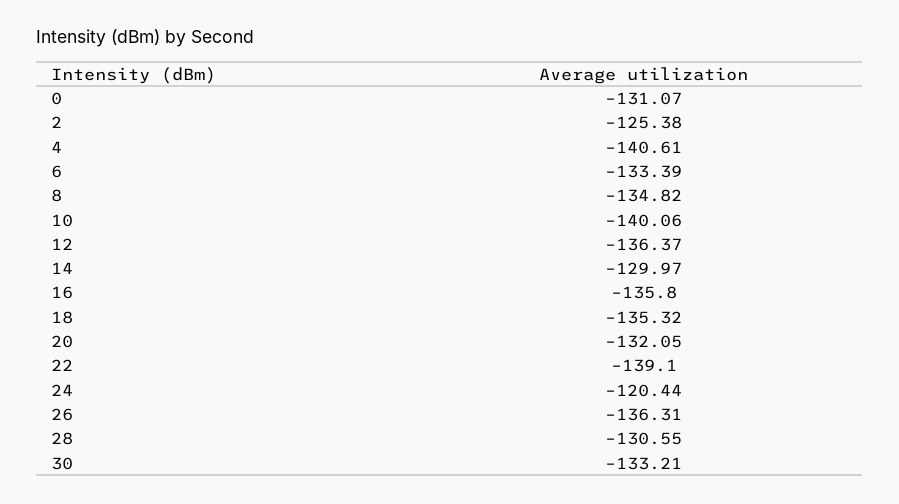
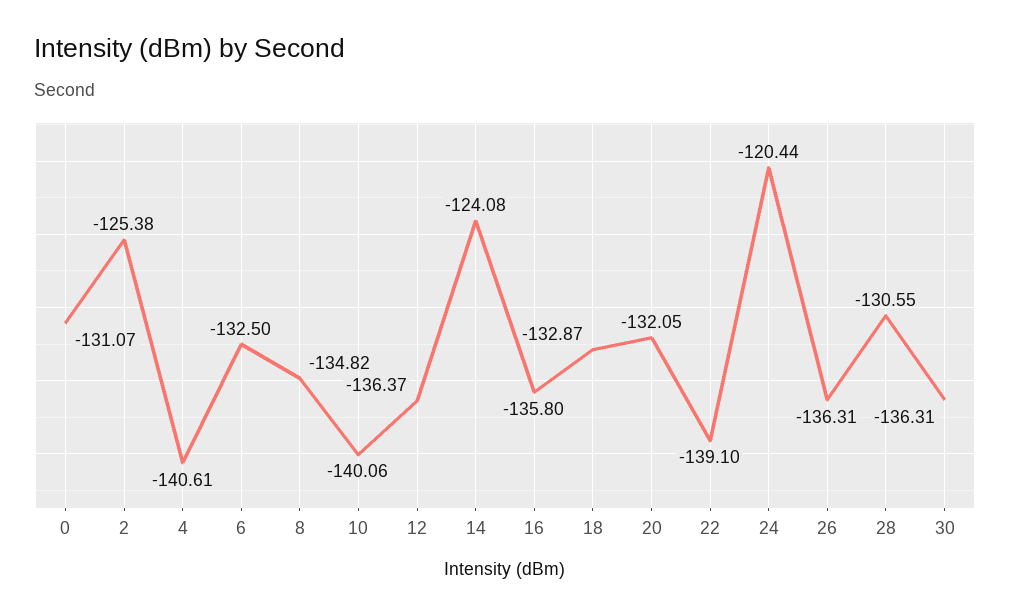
  {
    "0": -131.07,
    "2": -125.38,
    "4": -140.61,
-   "6": -133.39,
+   "6": -132.5,
    "8": -134.82,
    "10": -140.06,
    "12": -136.37,
-   "14": -129.97,
+   "14": -124.08,
    "16": -135.8,
-   "18": -135.32,
+   "18": -132.87,
    "20": -132.05,
    "22": -139.1,
    "24": -120.44,
    "26": -136.31,
    "28": -130.55,
-   "30": -133.21
+   "30": -136.31
  }

